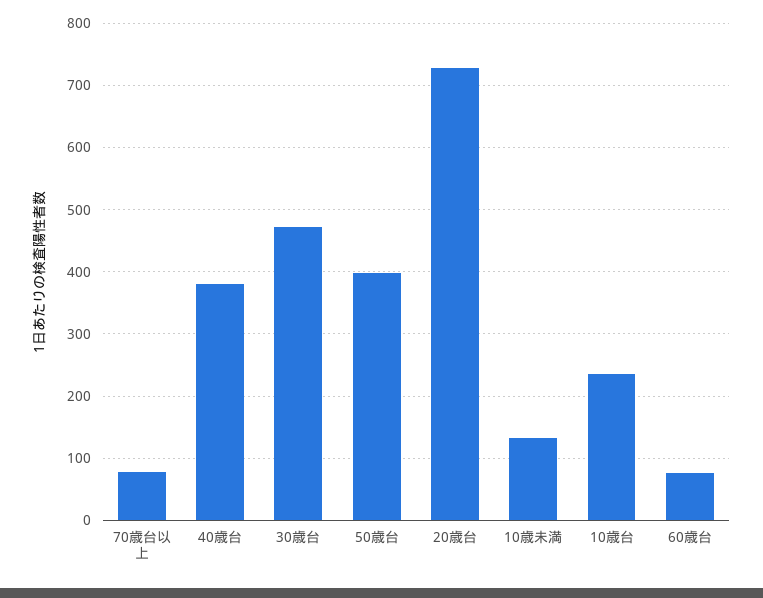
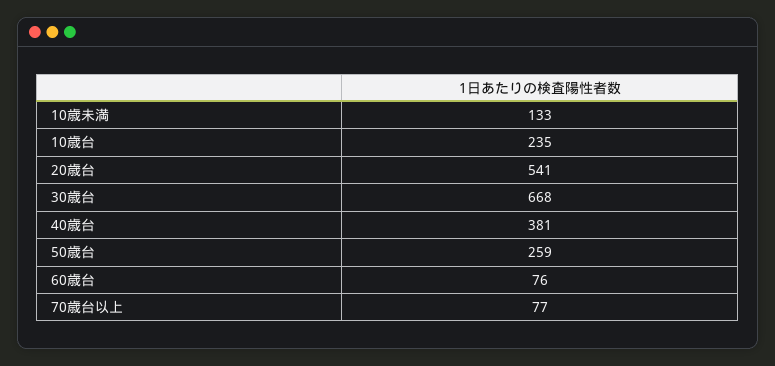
  {
    "70歳台以上": 77,
    "40歳台": 381,
-   "30歳台": 470,
+   "30歳台": 668,
-   "50歳台": 400,
+   "50歳台": 259,
-   "20歳台": 730,
+   "20歳台": 541,
    "10歳未満": 133,
    "10歳台": 235,
    "60歳台": 76
  }

